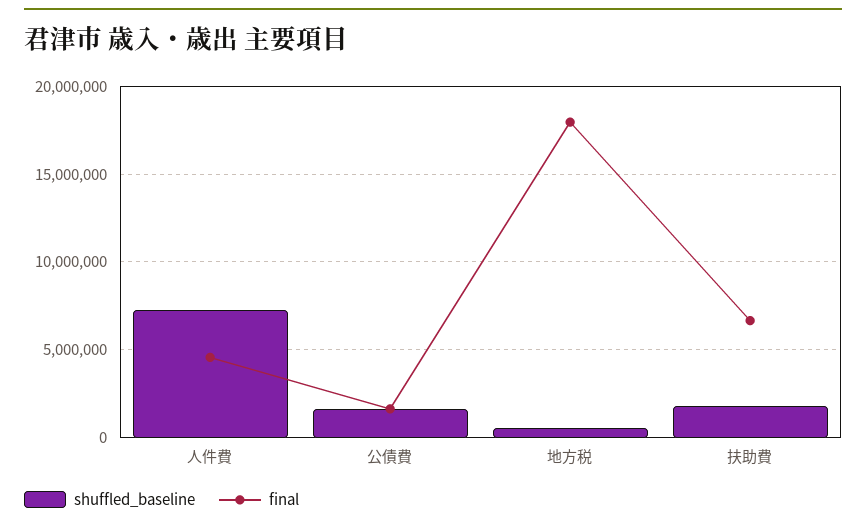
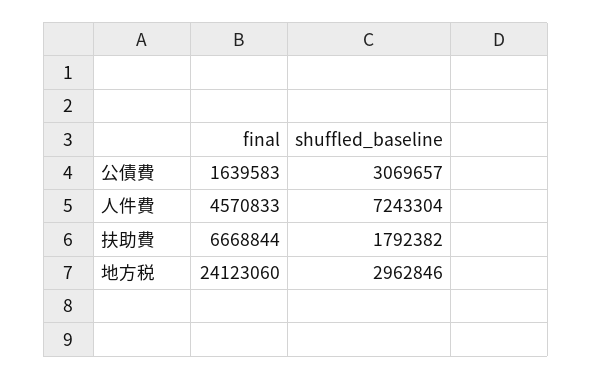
  {
    "shuffled_baseline": {
      "人件費": 7243304,
-     "公債費": 1500000,
+     "公債費": 3069657,
-     "地方税": 500000,
+     "地方税": 2962846,
      "扶助費": 1792382
    },
    "final": {
      "人件費": 4570833,
      "公債費": 1639583,
-     "地方税": 18000000,
+     "地方税": 24123060,
      "扶助費": 6668844
    }
  }

